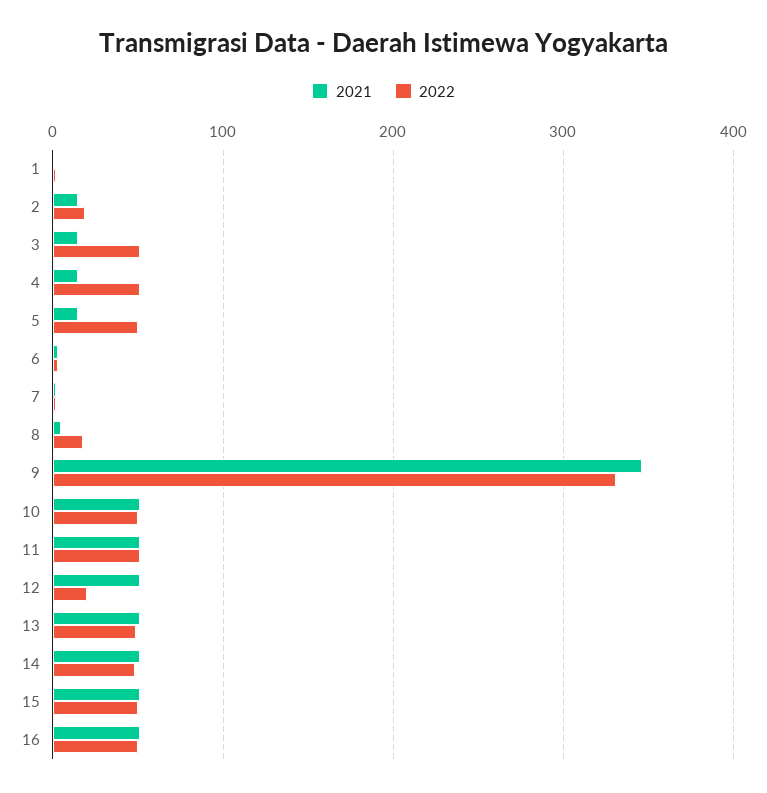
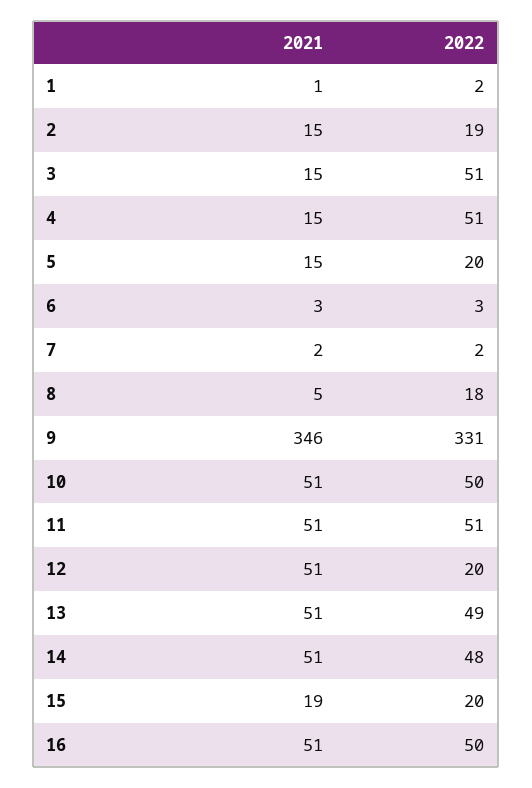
  {
    "2021": {
      "1": 1,
      "2": 15,
      "3": 15,
      "4": 15,
      "5": 15,
      "6": 3,
      "7": 2,
      "8": 5,
      "9": 346,
      "10": 51,
      "11": 51,
      "12": 51,
      "13": 51,
      "14": 51,
-     "15": 50,
+     "15": 19,
      "16": 51
    },
    "2022": {
      "1": 2,
      "2": 19,
      "3": 51,
      "4": 51,
-     "5": 50,
+     "5": 20,
      "6": 3,
      "7": 2,
      "8": 18,
      "9": 331,
      "10": 50,
      "11": 51,
      "12": 20,
      "13": 49,
      "14": 48,
-     "15": 50,
+     "15": 20,
      "16": 50
    }
  }

